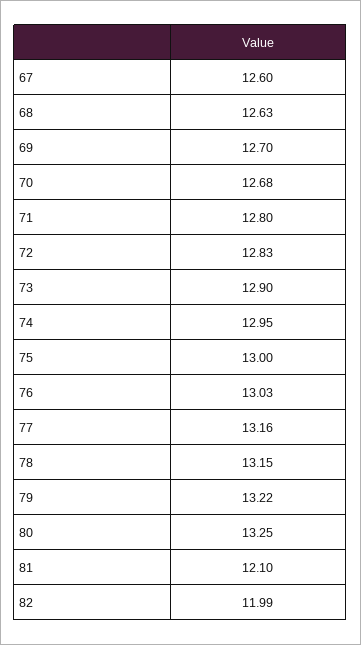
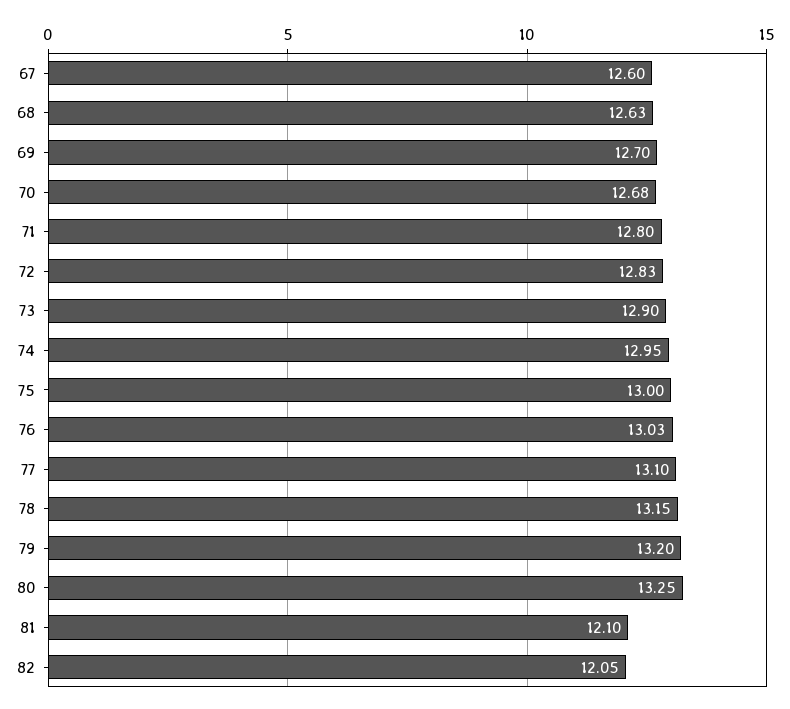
  {
    "67": 12.6,
    "68": 12.63,
    "69": 12.7,
    "70": 12.68,
    "71": 12.8,
    "72": 12.83,
    "73": 12.9,
    "74": 12.95,
    "75": 13,
    "76": 13.03,
-   "77": 13.16,
+   "77": 13.1,
    "78": 13.15,
-   "79": 13.22,
+   "79": 13.2,
    "80": 13.25,
    "81": 12.1,
-   "82": 11.99
+   "82": 12.05
  }

